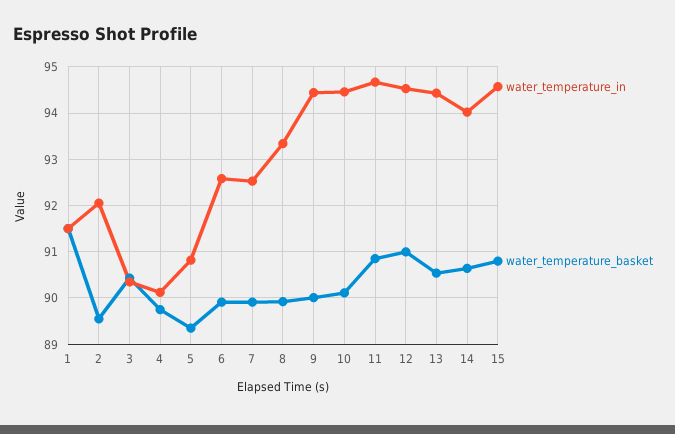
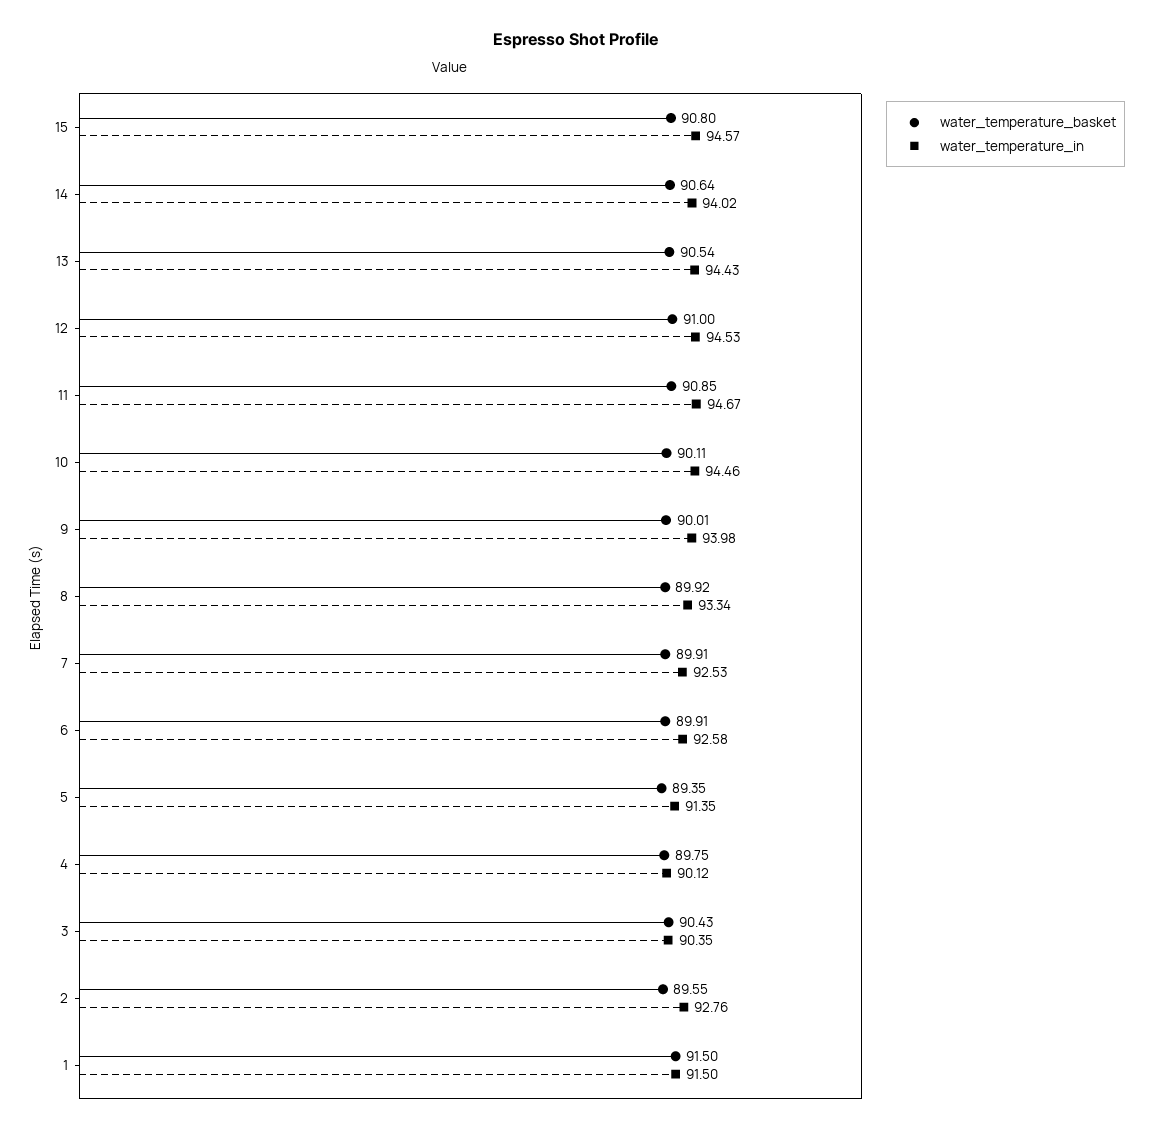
  {
    "water_temperature_in": {
      "1": 91.5,
-     "2": 92,
+     "2": 92.76,
      "3": 90.35,
      "4": 90.12,
-     "5": 90.8,
+     "5": 91.35,
      "6": 92.58,
      "7": 92.53,
      "8": 93.34,
-     "9": 94.4,
+     "9": 93.98,
      "10": 94.46,
      "11": 94.67,
      "12": 94.53,
      "13": 94.43,
      "14": 94.02,
      "15": 94.57
    },
    "water_temperature_basket": {
      "1": 91.5,
      "2": 89.55,
      "3": 90.43,
      "4": 89.75,
      "5": 89.35,
      "6": 89.91,
      "7": 89.91,
      "8": 89.92,
      "9": 90.01,
      "10": 90.11,
      "11": 90.85,
      "12": 91,
      "13": 90.54,
      "14": 90.64,
      "15": 90.8
    }
  }

